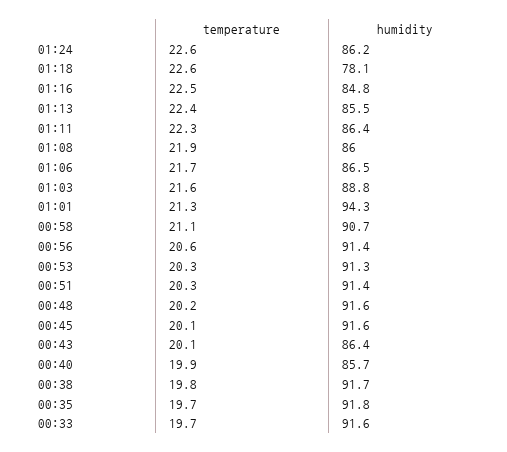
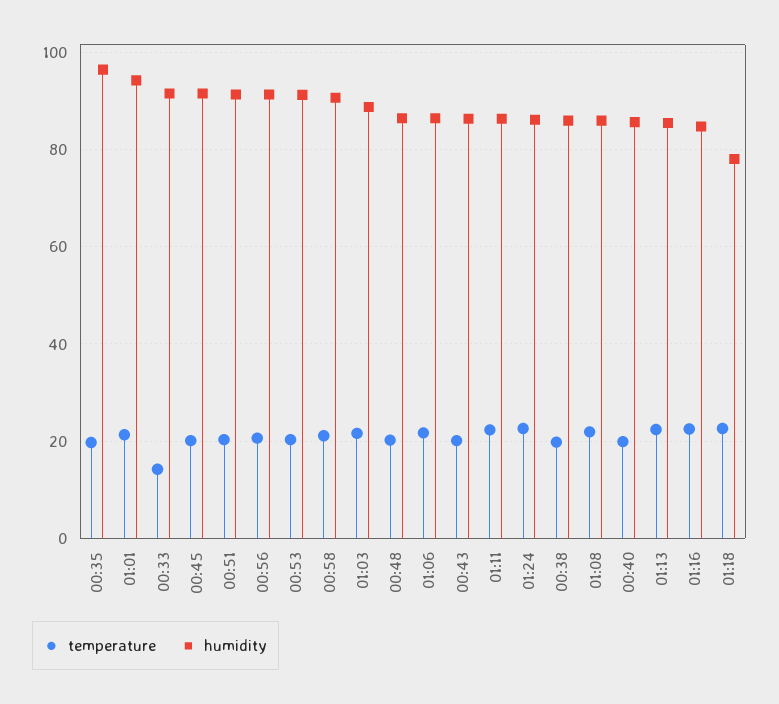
  {
    "temperature": {
      "01:24": 22.6,
      "01:18": 22.6,
      "01:16": 22.5,
      "01:13": 22.4,
      "01:11": 22.3,
      "01:08": 21.9,
      "01:06": 21.7,
      "01:03": 21.6,
      "01:01": 21.3,
      "00:58": 21.1,
      "00:56": 20.6,
      "00:53": 20.3,
      "00:51": 20.3,
      "00:48": 20.2,
      "00:45": 20.1,
      "00:43": 20.1,
      "00:40": 19.9,
      "00:38": 19.8,
      "00:35": 19.7,
-     "00:33": 19.7
+     "00:33": 14
    },
    "humidity": {
      "01:24": 86.2,
      "01:18": 78.1,
      "01:16": 84.8,
      "01:13": 85.5,
      "01:11": 86.4,
      "01:08": 86,
      "01:06": 86.5,
      "01:03": 88.8,
      "01:01": 94.3,
      "00:58": 90.7,
      "00:56": 91.4,
      "00:53": 91.3,
      "00:51": 91.4,
-     "00:48": 91.6,
+     "00:48": 86,
      "00:45": 91.6,
      "00:43": 86.4,
      "00:40": 85.7,
-     "00:38": 91.7,
+     "00:38": 86,
-     "00:35": 91.8,
+     "00:35": 96,
      "00:33": 91.6
    }
  }

